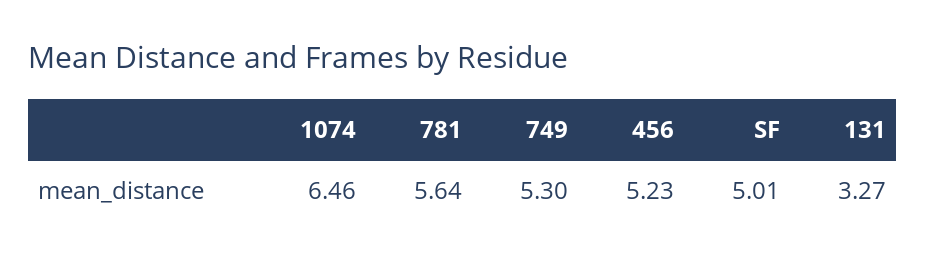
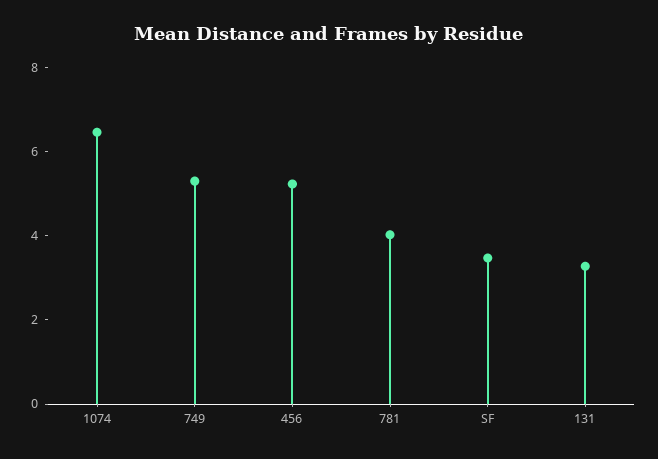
  {
    "1074": 6.46,
-   "781": 5.64,
+   "781": 4,
    "749": 5.3,
    "456": 5.23,
-   "SF": 5.01,
+   "SF": 3.5,
    "131": 3.27
  }

